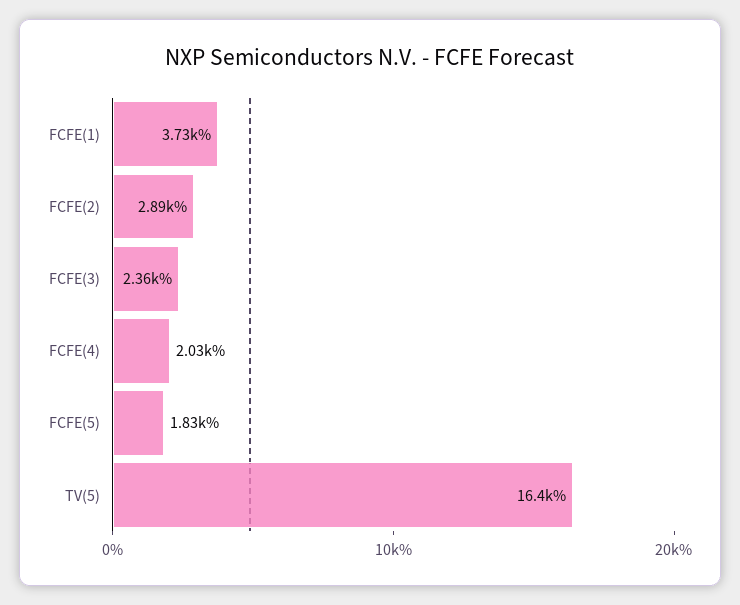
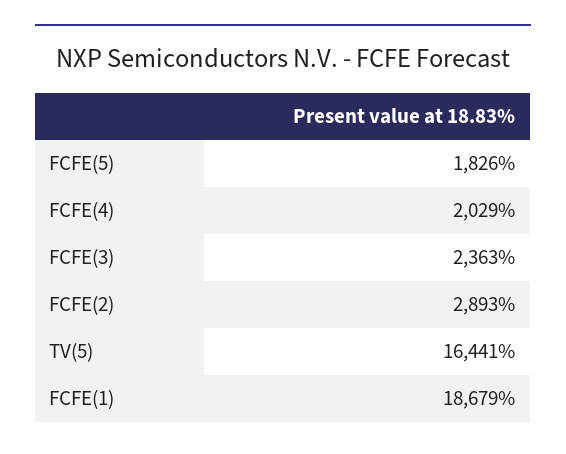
  {
-   "FCFE(1)": 3730,
+   "FCFE(1)": 18679,
    "FCFE(2)": 2893,
    "FCFE(3)": 2363,
    "FCFE(4)": 2029,
    "FCFE(5)": 1826,
    "TV(5)": 16441
  }

